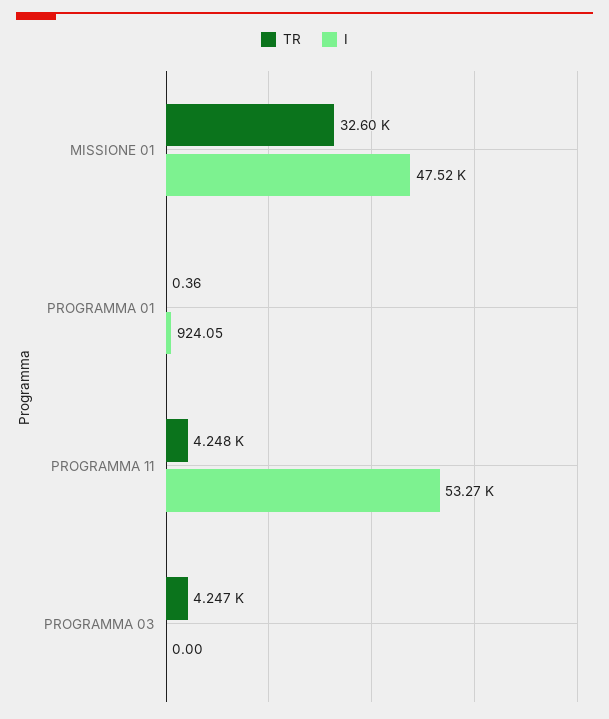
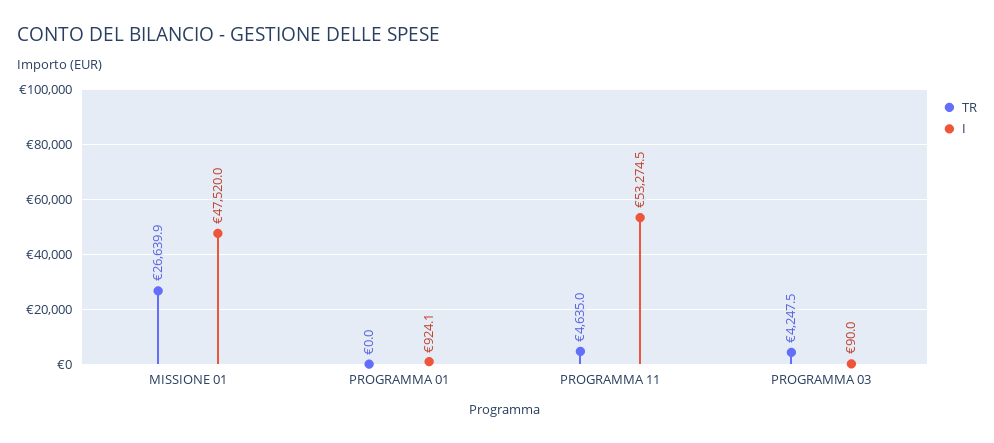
  {
    "TR": {
-     "MISSIONE 01": 32600,
+     "MISSIONE 01": 26639.9,
-     "PROGRAMMA 01": 0.36,
+     "PROGRAMMA 01": 0,
-     "PROGRAMMA 11": 4248,
+     "PROGRAMMA 11": 4635,
      "PROGRAMMA 03": 4247.5
    },
    "I": {
      "MISSIONE 01": 47520,
      "PROGRAMMA 01": 924.05,
      "PROGRAMMA 11": 53274.5,
-     "PROGRAMMA 03": 0
+     "PROGRAMMA 03": 90
    }
  }

